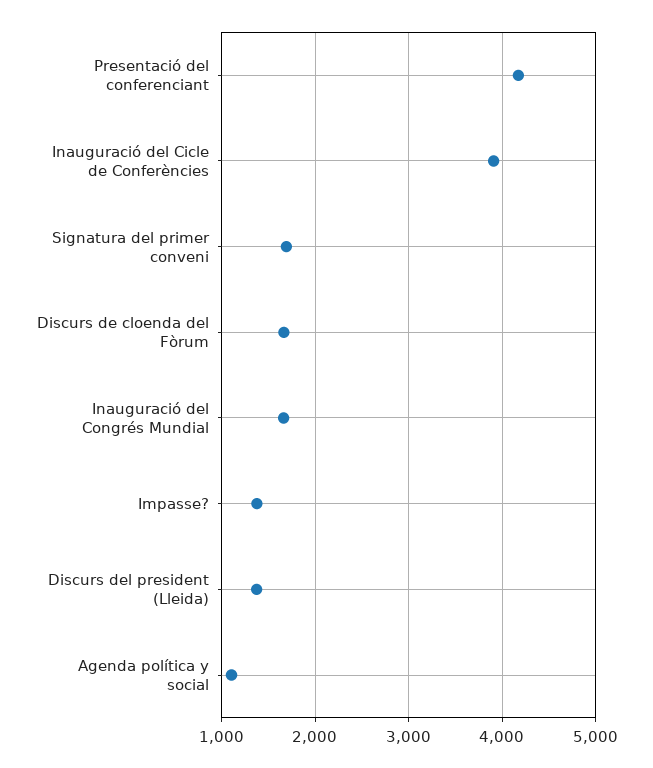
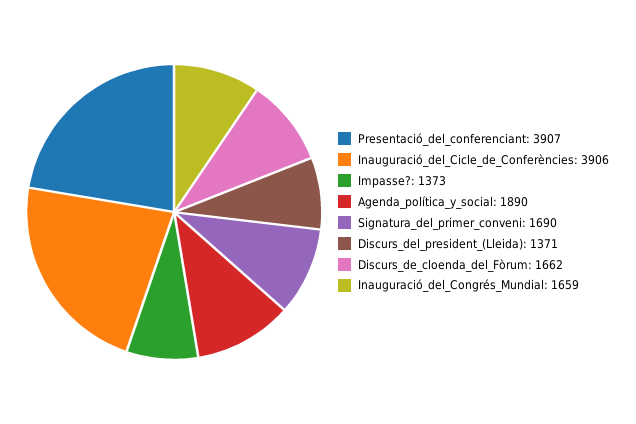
  {
-   "Presentació del conferenciant": 4200,
+   "Presentació del conferenciant": 3907,
    "Inauguració del Cicle de Conferències": 3906,
    "Signatura del primer conveni": 1690,
    "Discurs de cloenda del Fòrum": 1662,
    "Inauguració del Congrés Mundial": 1659,
    "Impasse?": 1373,
    "Discurs del president (Lleida)": 1371,
-   "Agenda política y social": 1100
+   "Agenda política y social": 1890
  }

